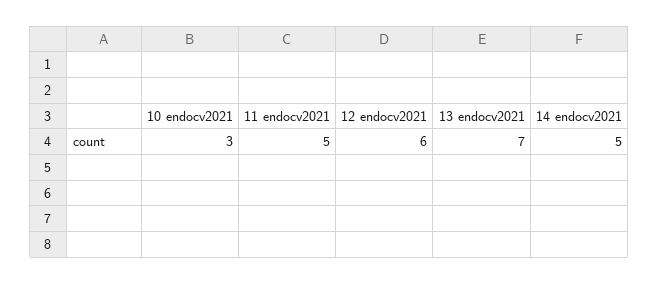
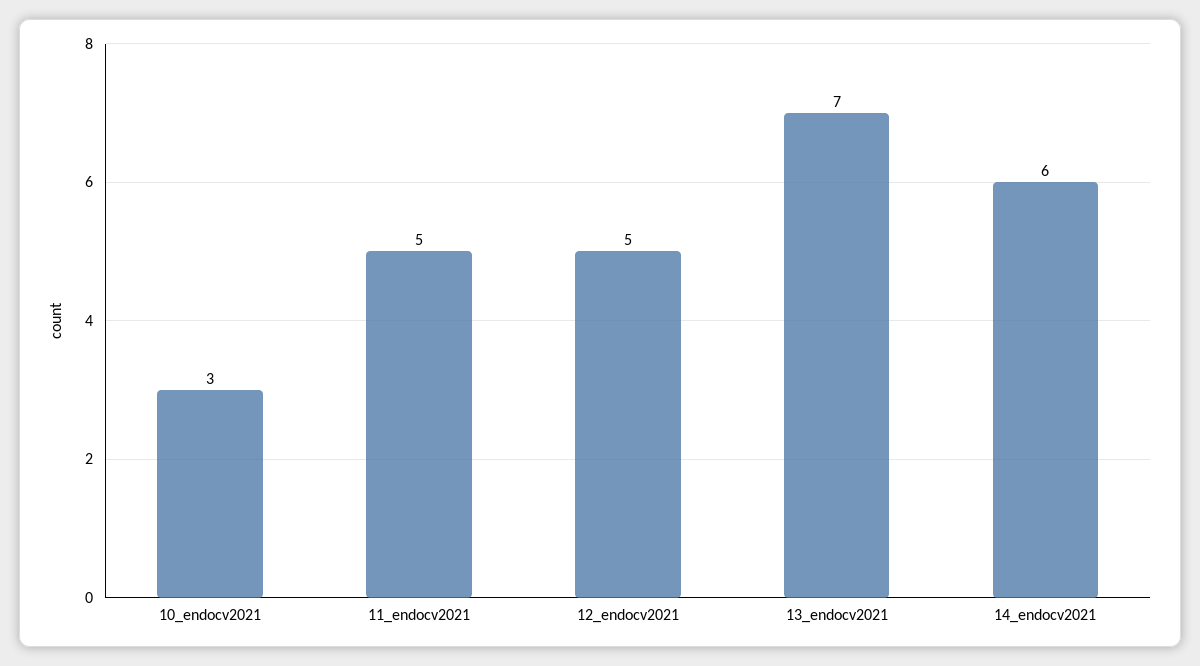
  {
    "10 endocv2021": 3,
    "11 endocv2021": 5,
-   "12 endocv2021": 6,
+   "12 endocv2021": 5,
    "13 endocv2021": 7,
-   "14 endocv2021": 5
+   "14 endocv2021": 6
  }

